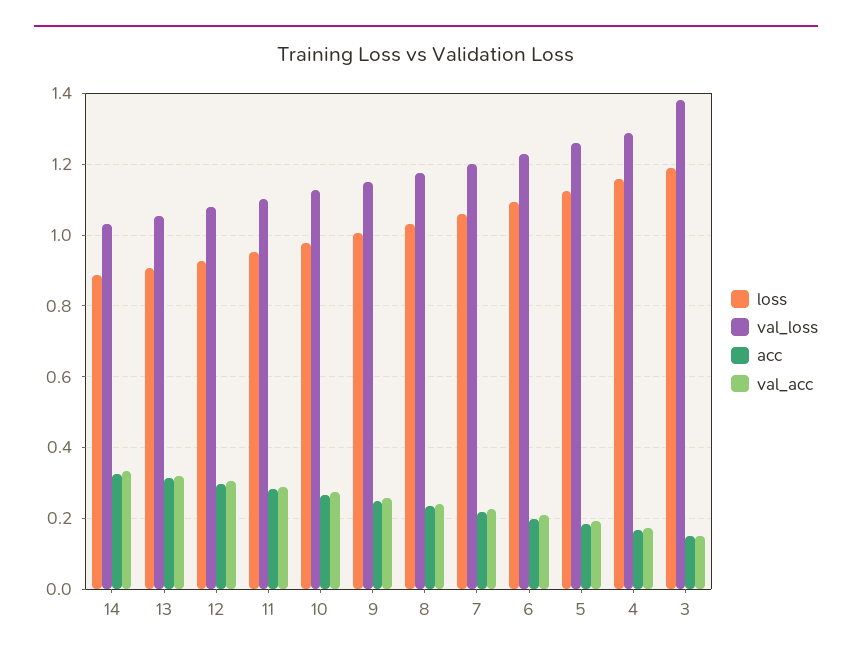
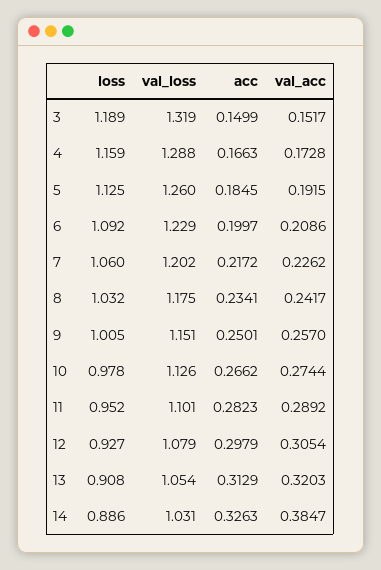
  {
    "loss": {
      "14": 0.886,
      "13": 0.908,
      "12": 0.927,
      "11": 0.952,
      "10": 0.978,
      "9": 1.005,
      "8": 1.032,
      "7": 1.06,
      "6": 1.092,
      "5": 1.125,
      "4": 1.159,
      "3": 1.189
    },
    "val_loss": {
      "14": 1.031,
      "13": 1.054,
      "12": 1.079,
      "11": 1.101,
      "10": 1.126,
      "9": 1.151,
      "8": 1.175,
      "7": 1.202,
      "6": 1.229,
      "5": 1.26,
      "4": 1.288,
-     "3": 1.38
+     "3": 1.319
    },
    "acc": {
      "14": 0.3263,
      "13": 0.3129,
      "12": 0.2979,
      "11": 0.2823,
      "10": 0.2662,
      "9": 0.2501,
      "8": 0.2341,
      "7": 0.2172,
      "6": 0.1997,
      "5": 0.1845,
      "4": 0.1663,
      "3": 0.1499
    },
    "val_acc": {
-     "14": 0.34,
+     "14": 0.3847,
      "13": 0.3203,
      "12": 0.3054,
      "11": 0.2892,
      "10": 0.2744,
      "9": 0.257,
      "8": 0.2417,
      "7": 0.2262,
      "6": 0.2086,
      "5": 0.1915,
      "4": 0.1728,
      "3": 0.1517
    }
  }

